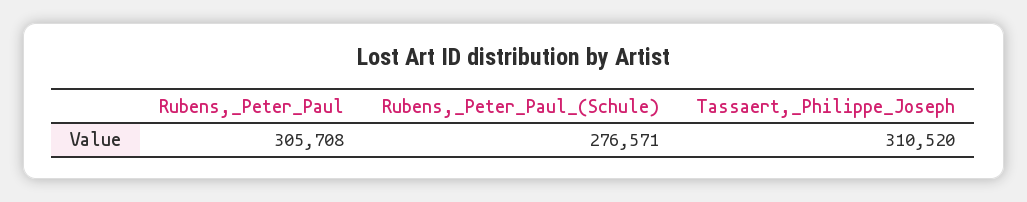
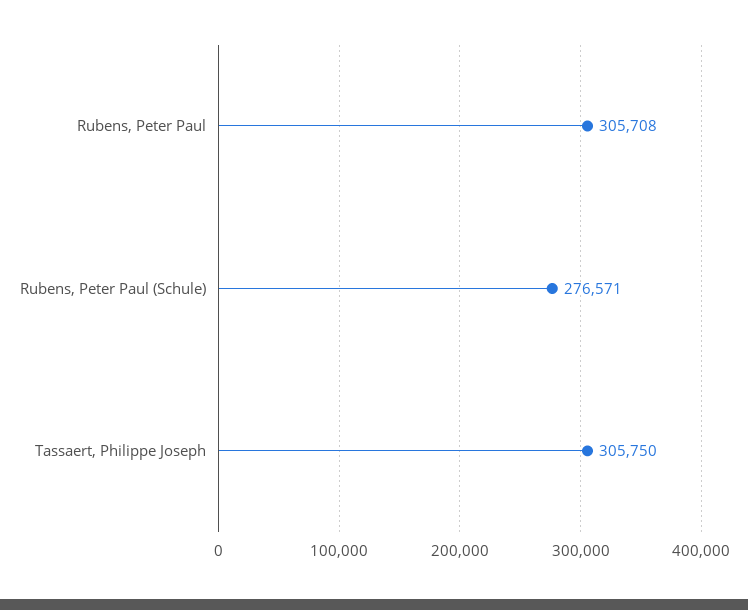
  {
    "Rubens,_Peter_Paul": 305708,
    "Rubens,_Peter_Paul_(Schule)": 276571,
-   "Tassaert,_Philippe_Joseph": 310520
+   "Tassaert,_Philippe_Joseph": 305750
  }

